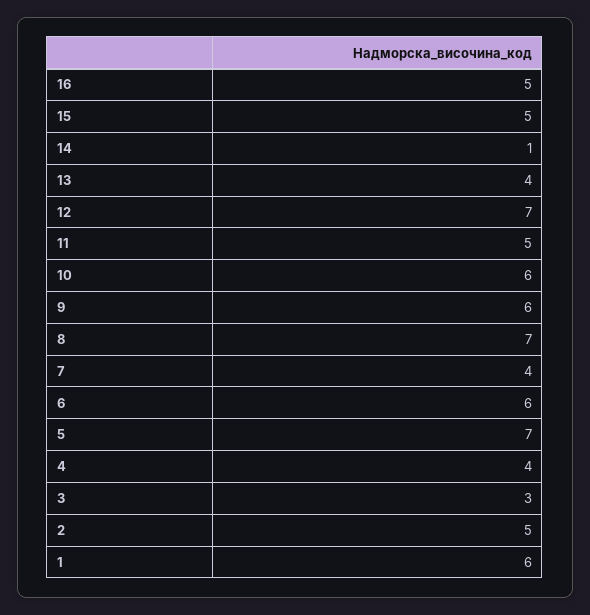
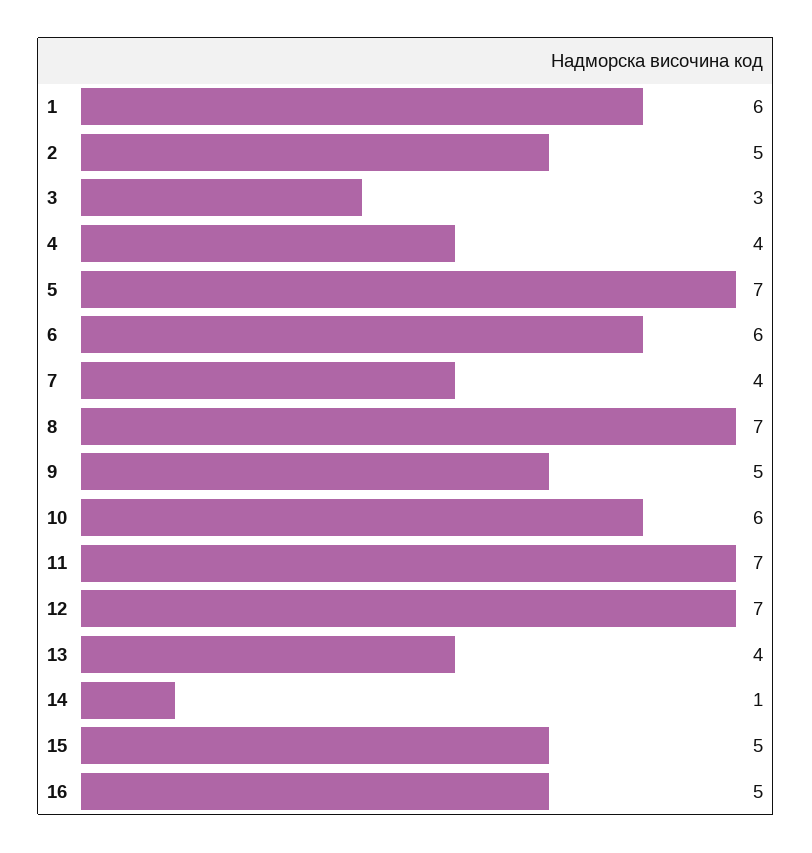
  {
    "16": 5,
    "15": 5,
    "14": 1,
    "13": 4,
    "12": 7,
-   "11": 5,
+   "11": 7,
    "10": 6,
-   "9": 6,
+   "9": 5,
    "8": 7,
    "7": 4,
    "6": 6,
    "5": 7,
    "4": 4,
    "3": 3,
    "2": 5,
    "1": 6
  }

